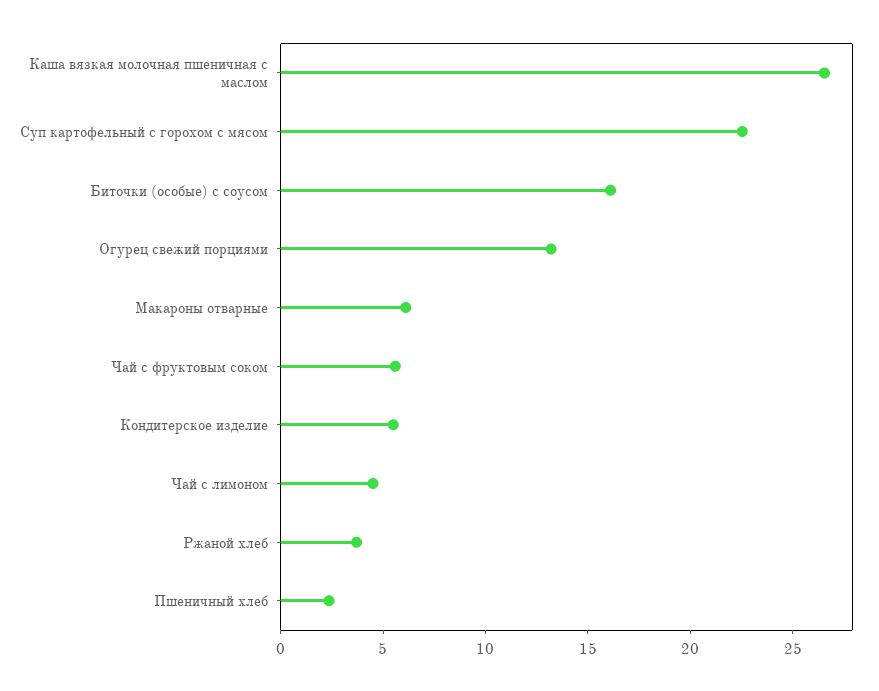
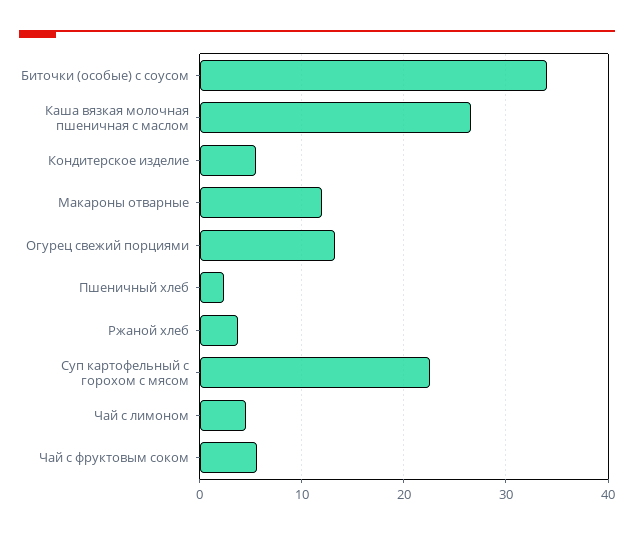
  {
    "Каша вязкая молочная пшеничная с маслом": 27,
    "Суп картофельный с горохом с мясом": 23,
-   "Биточки (особые) с соусом": 16,
+   "Биточки (особые) с соусом": 34,
    "Огурец свежий порциями": 13,
-   "Макароны отварные": 6,
+   "Макароны отварные": 12,
    "Чай с фруктовым соком": 6,
    "Кондитерское изделие": 6,
    "Чай с лимоном": 5,
    "Ржаной хлеб": 4,
    "Пшеничный хлеб": 2
  }

